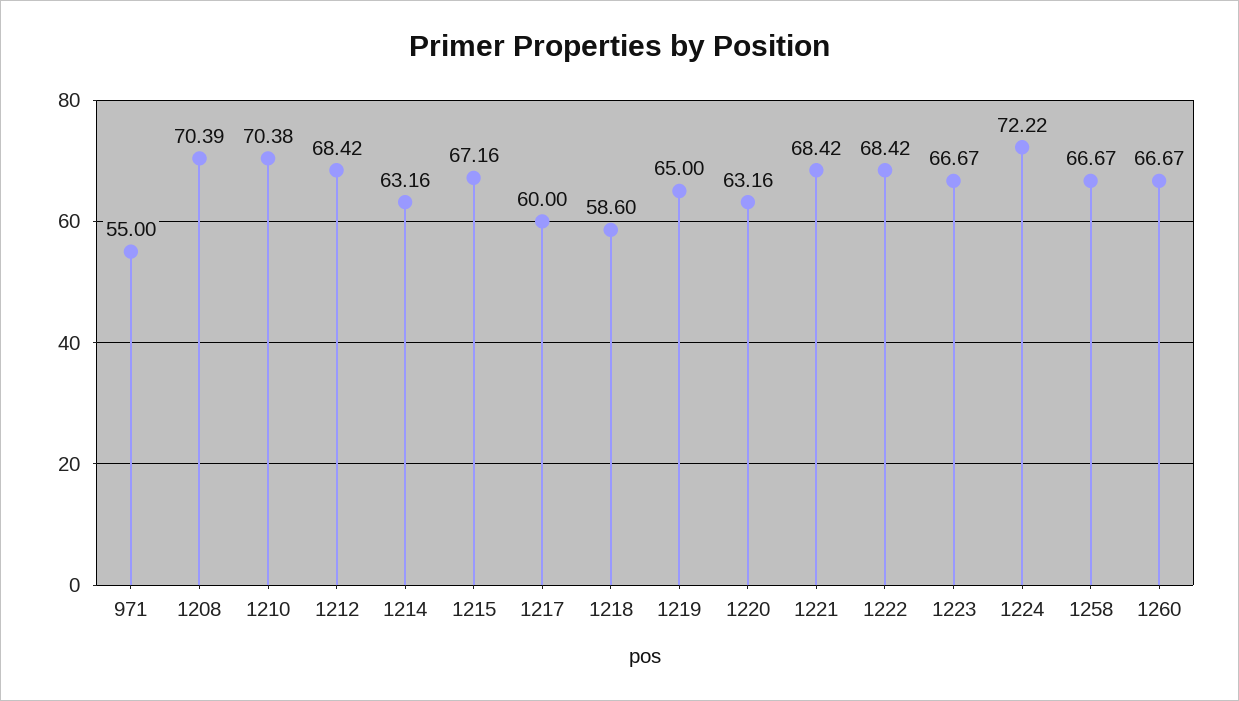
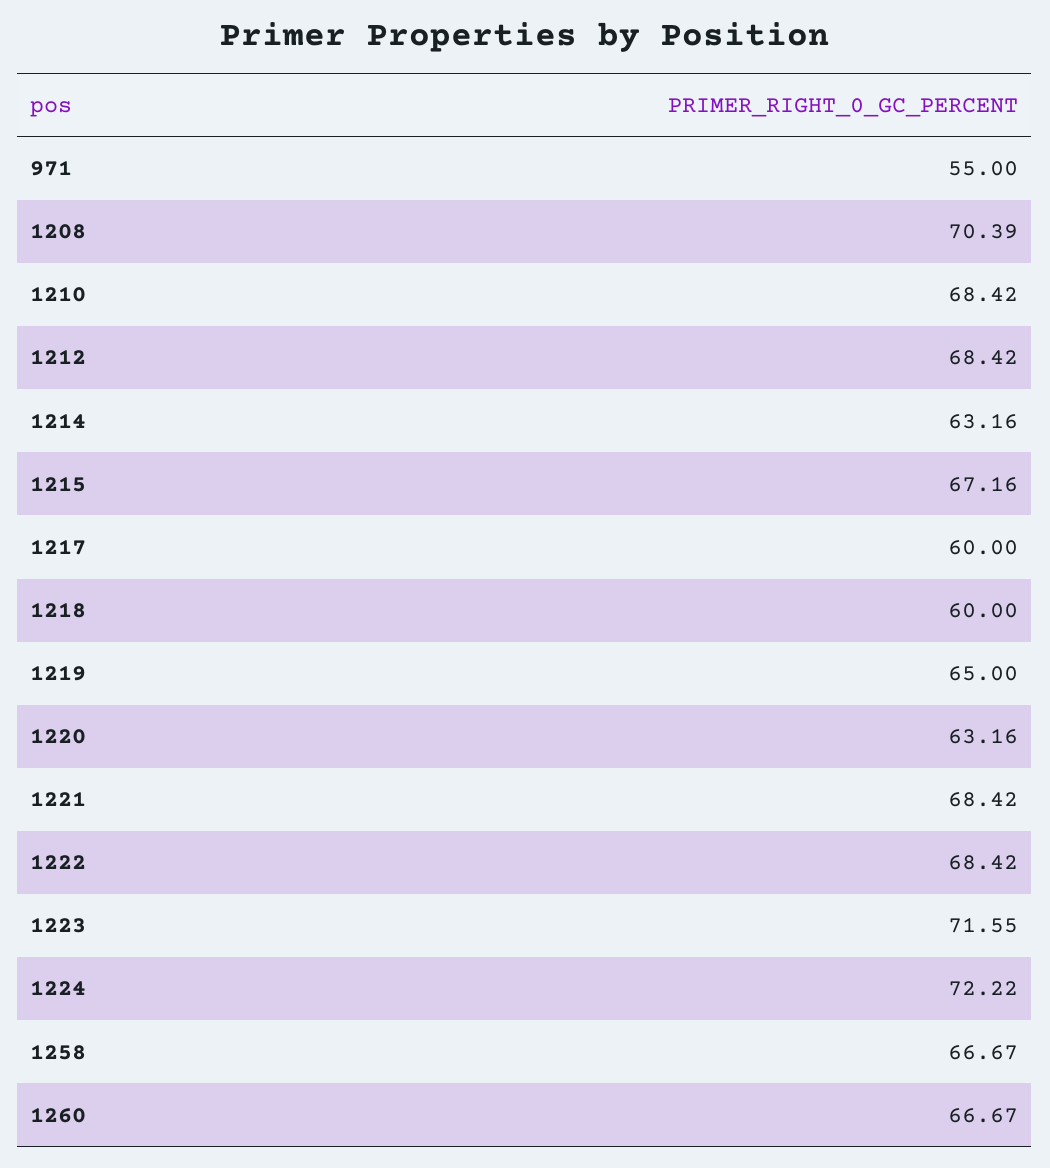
  {
    "971": 55,
    "1208": 70.39,
-   "1210": 70.38,
+   "1210": 68.42,
    "1212": 68.42,
    "1214": 63.16,
    "1215": 67.16,
    "1217": 60,
-   "1218": 58.6,
+   "1218": 60,
    "1219": 65,
    "1220": 63.16,
    "1221": 68.42,
    "1222": 68.42,
-   "1223": 66.67,
+   "1223": 71.55,
    "1224": 72.22,
    "1258": 66.67,
    "1260": 66.67
  }

